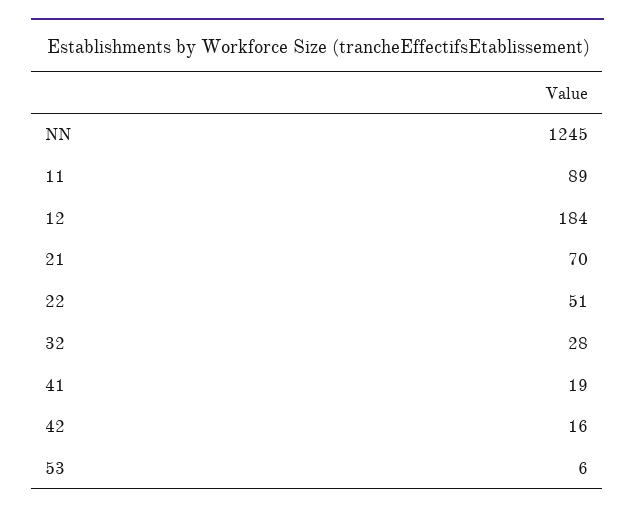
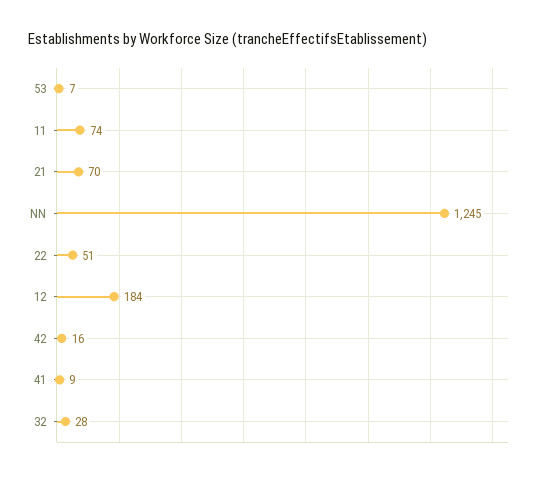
  {
    "NN": 1245,
-   "11": 89,
+   "11": 74,
    "12": 184,
    "21": 70,
    "22": 51,
    "32": 28,
-   "41": 19,
+   "41": 9,
    "42": 16,
-   "53": 6
+   "53": 7
  }

